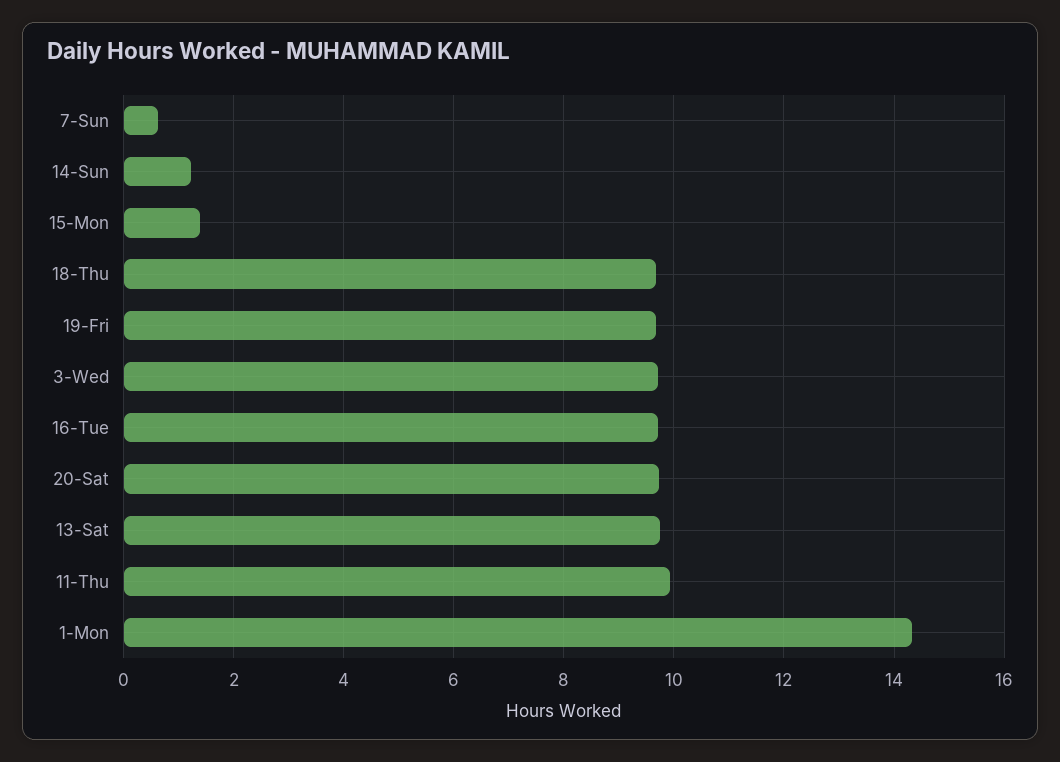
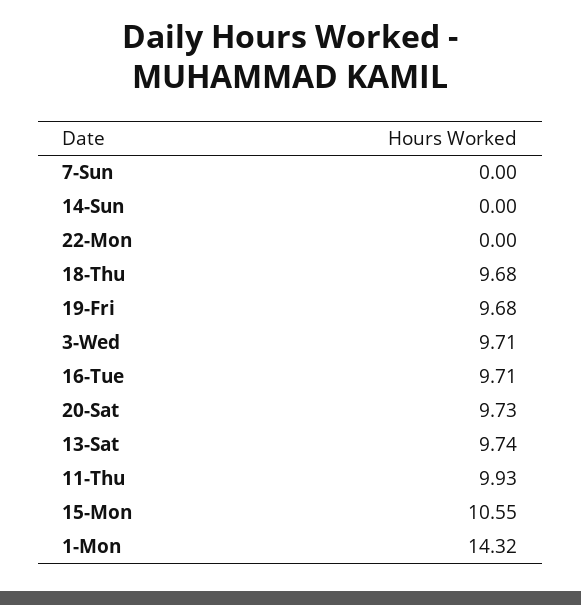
  {
-   "7-Sun": 0.6,
+   "7-Sun": 0,
-   "14-Sun": 1.2,
+   "14-Sun": 0,
-   "15-Mon": 1.4,
+   "15-Mon": 10.55,
    "18-Thu": 9.68,
    "19-Fri": 9.68,
    "3-Wed": 9.71,
    "16-Tue": 9.71,
    "20-Sat": 9.73,
    "13-Sat": 9.74,
    "11-Thu": 9.93,
-   "1-Mon": 14.32
+   "1-Mon": 14.32,
+   "22-Mon": 0
  }

